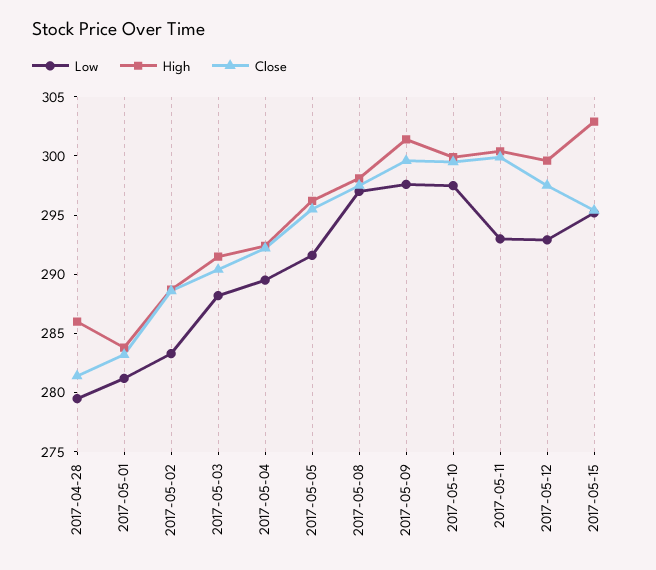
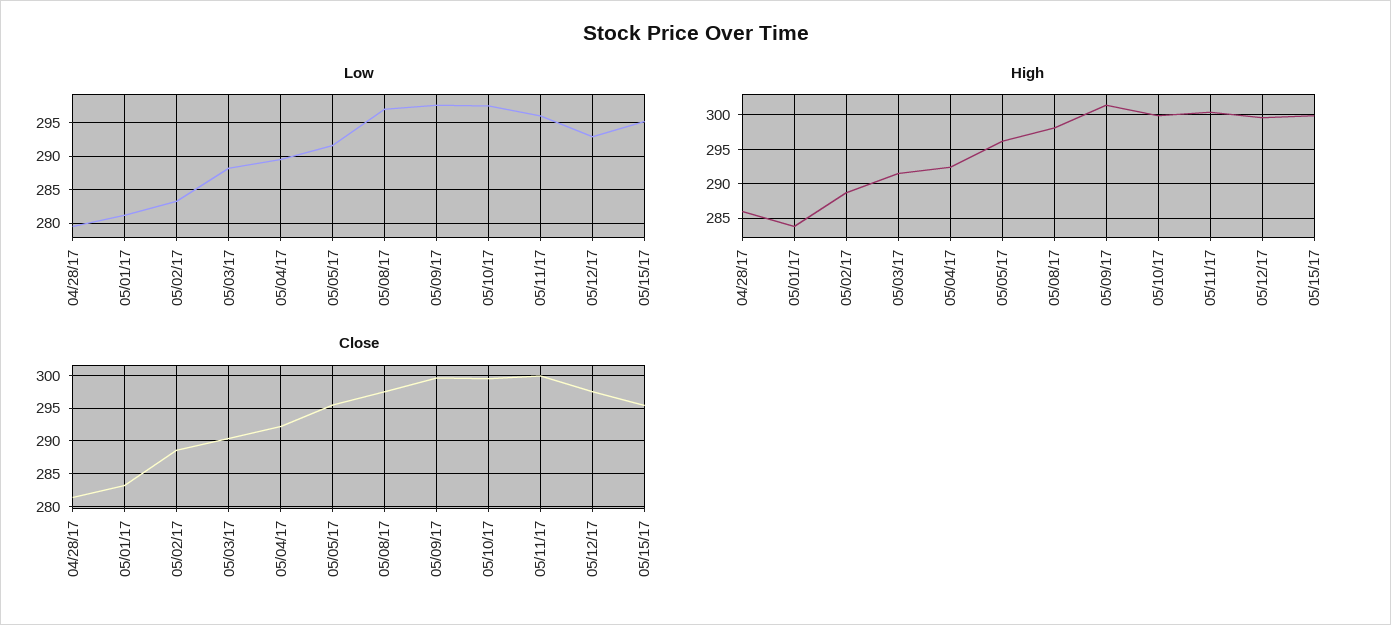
  {
    "Low": {
      "2017-04-28": 280,
      "2017-05-01": 281,
      "2017-05-02": 283,
      "2017-05-03": 288,
      "2017-05-04": 290,
      "2017-05-05": 292,
      "2017-05-08": 297,
      "2017-05-09": 298,
      "2017-05-10": 298,
-     "2017-05-11": 293,
+     "2017-05-11": 296,
      "2017-05-12": 293,
      "2017-05-15": 295
    },
    "High": {
      "2017-04-28": 286,
      "2017-05-01": 284,
      "2017-05-02": 289,
      "2017-05-03": 292,
      "2017-05-04": 292,
      "2017-05-05": 296,
      "2017-05-08": 298,
      "2017-05-09": 301,
      "2017-05-10": 300,
      "2017-05-11": 300,
      "2017-05-12": 300,
-     "2017-05-15": 303
+     "2017-05-15": 300
    },
    "Close": {
      "2017-04-28": 281,
      "2017-05-01": 283,
      "2017-05-02": 289,
      "2017-05-03": 290,
      "2017-05-04": 292,
      "2017-05-05": 296,
      "2017-05-08": 298,
      "2017-05-09": 300,
      "2017-05-10": 300,
      "2017-05-11": 300,
      "2017-05-12": 298,
      "2017-05-15": 295
    }
  }

